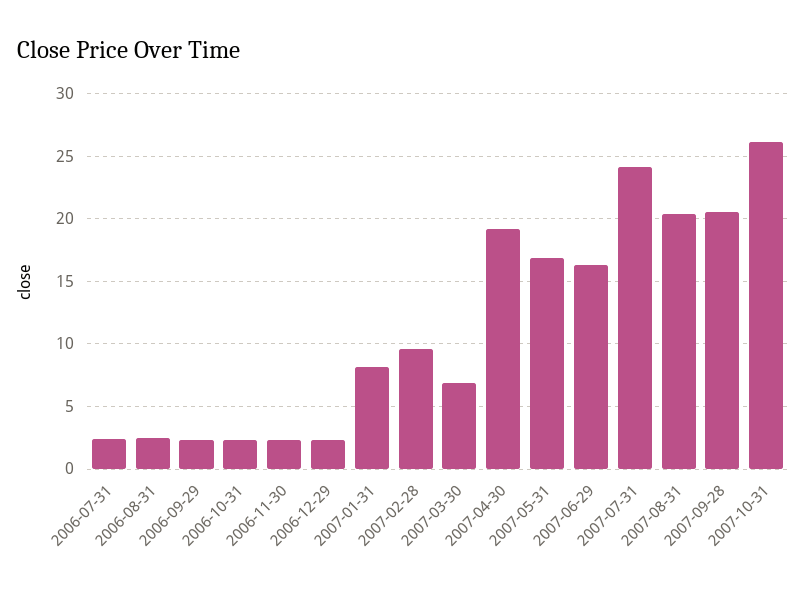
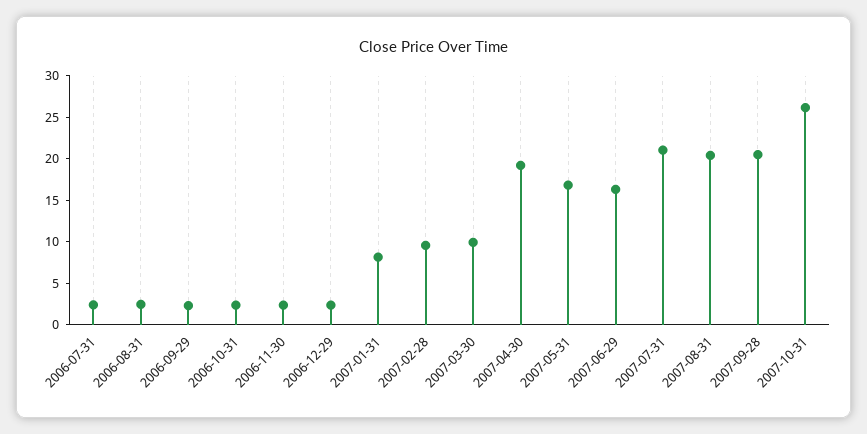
  {
    "2006-07-31": 2.5,
    "2006-08-31": 2.5,
    "2006-09-29": 2.5,
    "2006-10-31": 2.5,
    "2006-11-30": 2.5,
    "2006-12-29": 2.5,
    "2007-01-31": 8,
    "2007-02-28": 9.5,
-   "2007-03-30": 7,
+   "2007-03-30": 10,
    "2007-04-30": 19,
    "2007-05-31": 17,
    "2007-06-29": 16.5,
-   "2007-07-31": 24,
+   "2007-07-31": 21,
    "2007-08-31": 20.5,
    "2007-09-28": 20.5,
    "2007-10-31": 26
  }

